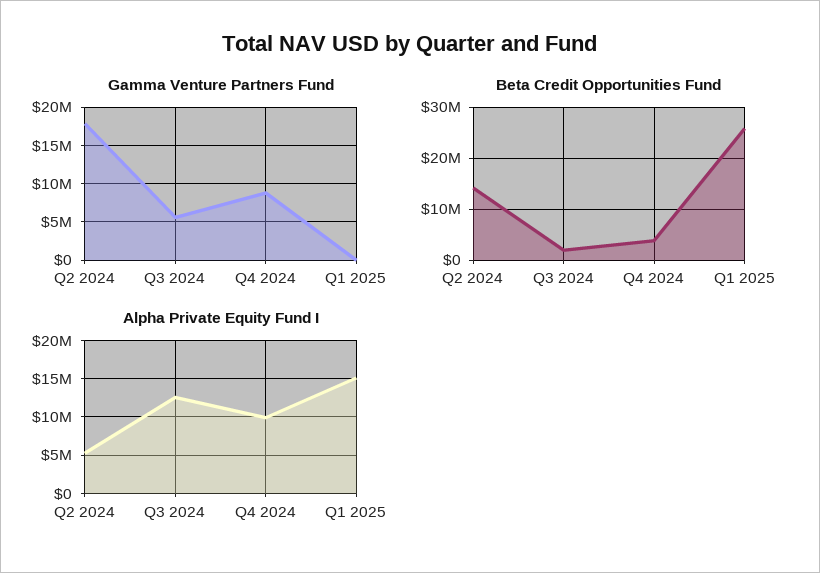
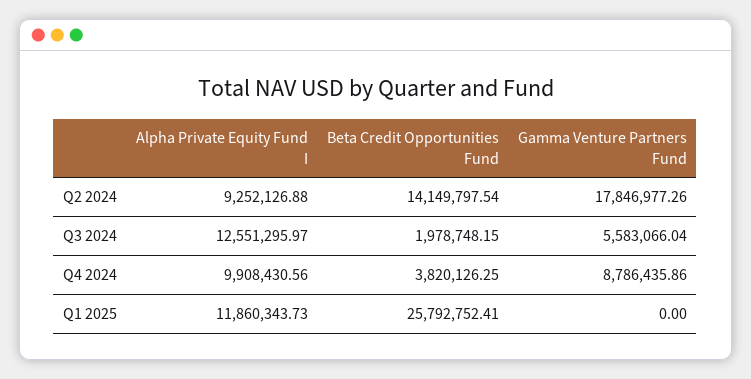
  {
    "Gamma Venture Partners Fund": {
      "Q2 2024": 17846977.26,
      "Q3 2024": 5583066.04,
      "Q4 2024": 8786435.86,
      "Q1 2025": 0
    },
    "Beta Credit Opportunities Fund": {
      "Q2 2024": 14149797.54,
      "Q3 2024": 1978748.15,
      "Q4 2024": 3820126.25,
      "Q1 2025": 25792752.41
    },
    "Alpha Private Equity Fund I": {
-     "Q2 2024": 5000000,
+     "Q2 2024": 9252126.88,
      "Q3 2024": 12551295.97,
      "Q4 2024": 9908430.56,
-     "Q1 2025": 15000000
+     "Q1 2025": 11860343.73
    }
  }

